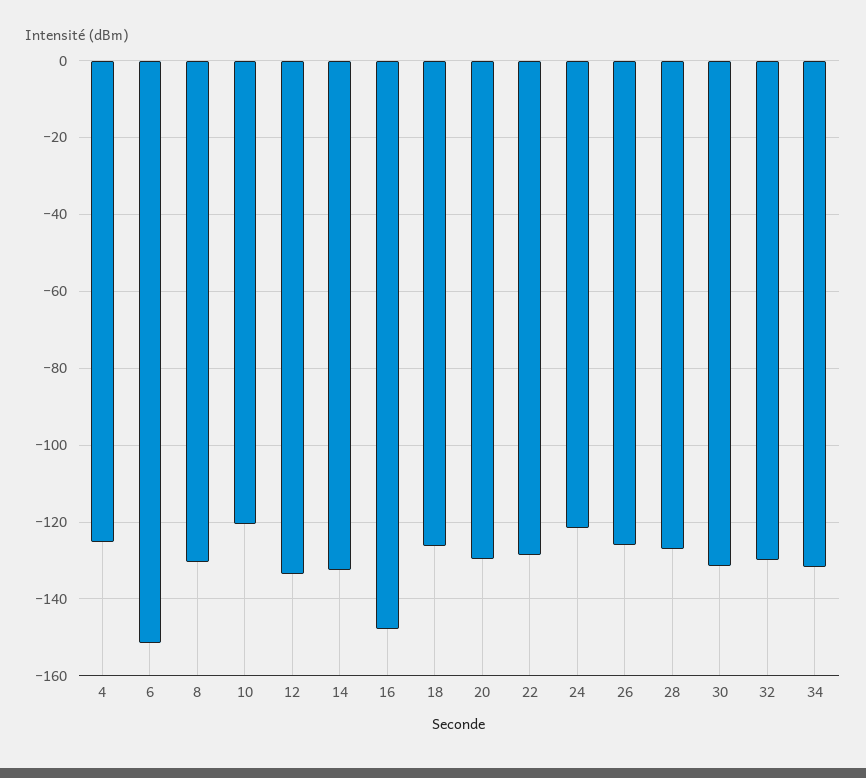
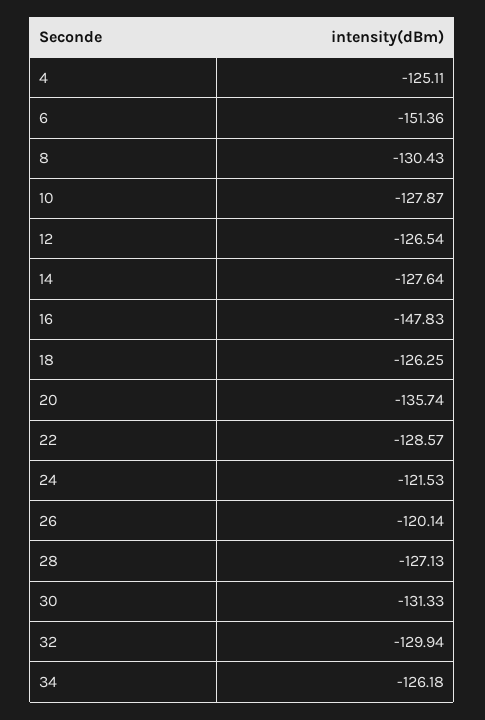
  {
    "4": -125.11,
    "6": -151.36,
    "8": -130.43,
-   "10": -120,
+   "10": -127.87,
-   "12": -134,
+   "12": -126.54,
-   "14": -132,
+   "14": -127.64,
    "16": -147.83,
    "18": -126.25,
-   "20": -130,
+   "20": -135.74,
    "22": -128.57,
    "24": -121.53,
-   "26": -126,
+   "26": -120.14,
    "28": -127.13,
    "30": -131.33,
    "32": -129.94,
-   "34": -132
+   "34": -126.18
  }

